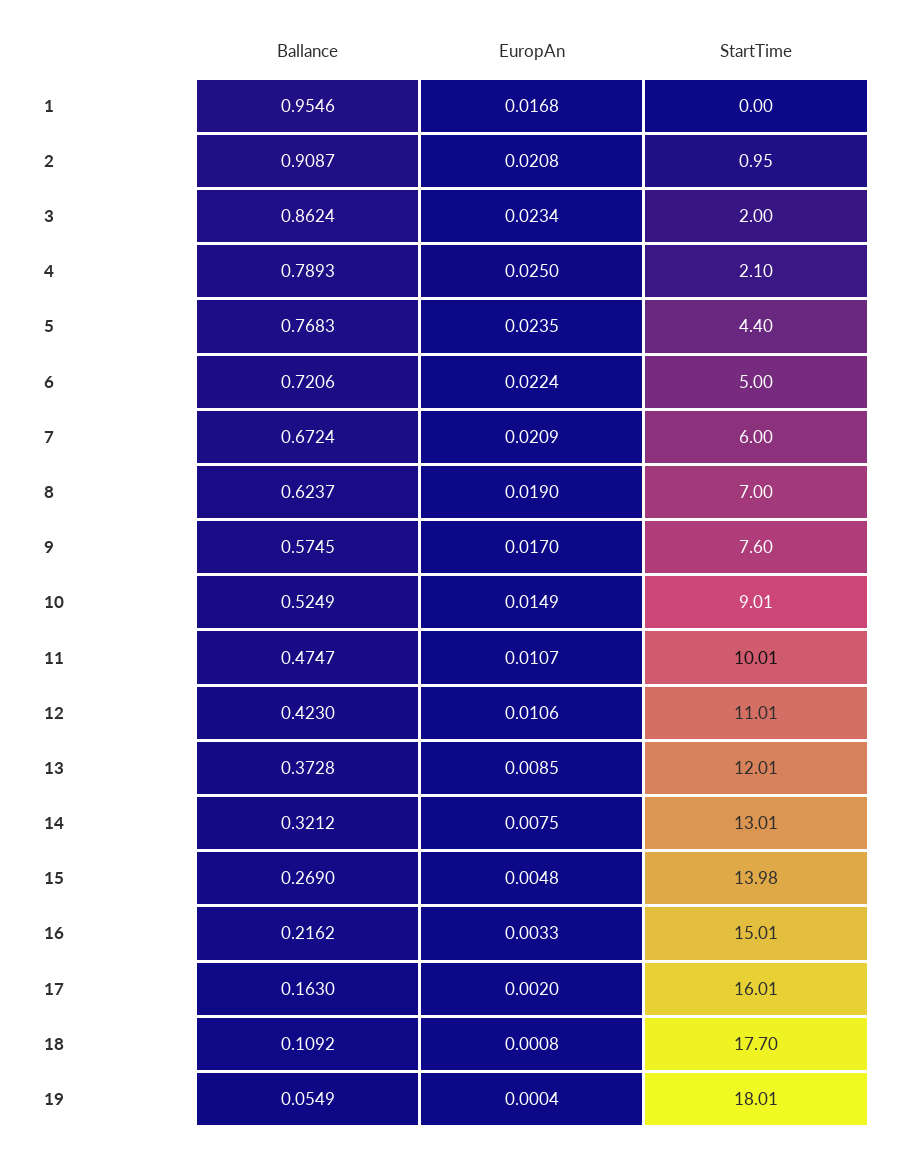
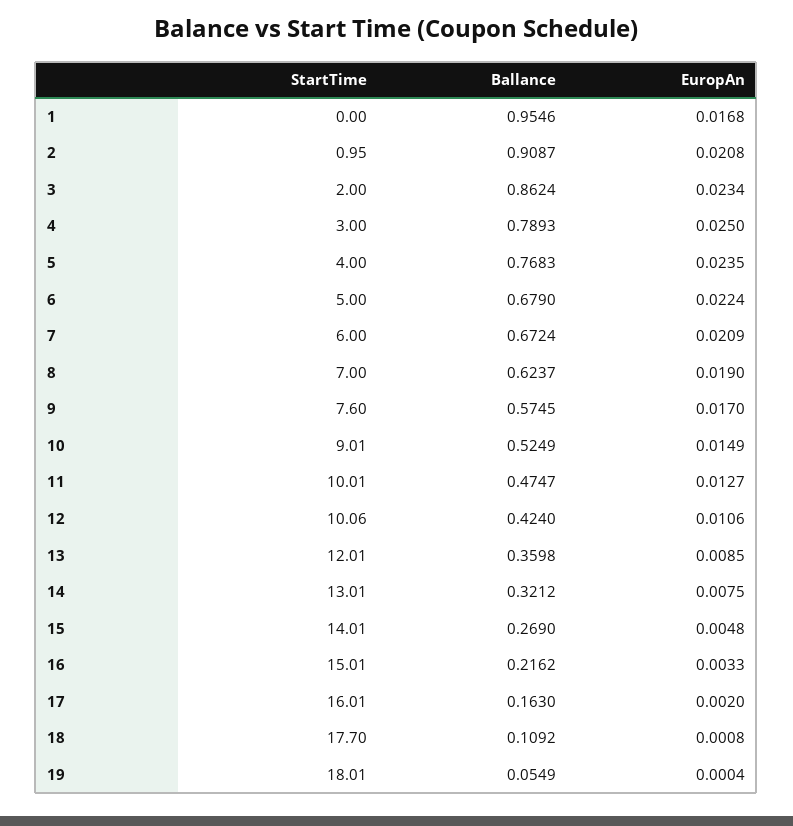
  {
    "Ballance": {
      "1": 0.9546,
      "2": 0.9087,
      "3": 0.8624,
      "4": 0.7893,
      "5": 0.7683,
-     "6": 0.7206,
+     "6": 0.679,
      "7": 0.6724,
      "8": 0.6237,
      "9": 0.5745,
      "10": 0.5249,
      "11": 0.4747,
-     "12": 0.423,
+     "12": 0.424,
-     "13": 0.3728,
+     "13": 0.3598,
      "14": 0.3212,
      "15": 0.269,
      "16": 0.2162,
      "17": 0.163,
      "18": 0.1092,
      "19": 0.0549
    },
    "EuropAn": {
      "1": 0.0168,
      "2": 0.0208,
      "3": 0.0234,
      "4": 0.025,
      "5": 0.0235,
      "6": 0.0224,
      "7": 0.0209,
      "8": 0.019,
      "9": 0.017,
      "10": 0.0149,
-     "11": 0.0107,
+     "11": 0.0127,
      "12": 0.0106,
      "13": 0.0085,
      "14": 0.0075,
      "15": 0.0048,
      "16": 0.0033,
      "17": 0.002,
      "18": 0.0008,
      "19": 0.0004
    },
    "StartTime": {
      "1": 0,
      "2": 0.95,
      "3": 2,
-     "4": 2.1,
+     "4": 3,
-     "5": 4.4,
+     "5": 4,
      "6": 5,
      "7": 6,
      "8": 7,
      "9": 7.6,
      "10": 9.01,
      "11": 10.01,
-     "12": 11.01,
+     "12": 10.06,
      "13": 12.01,
      "14": 13.01,
-     "15": 13.98,
+     "15": 14.01,
      "16": 15.01,
      "17": 16.01,
      "18": 17.7,
      "19": 18.01
    }
  }

